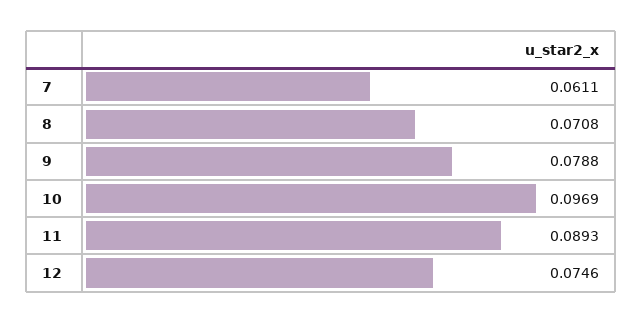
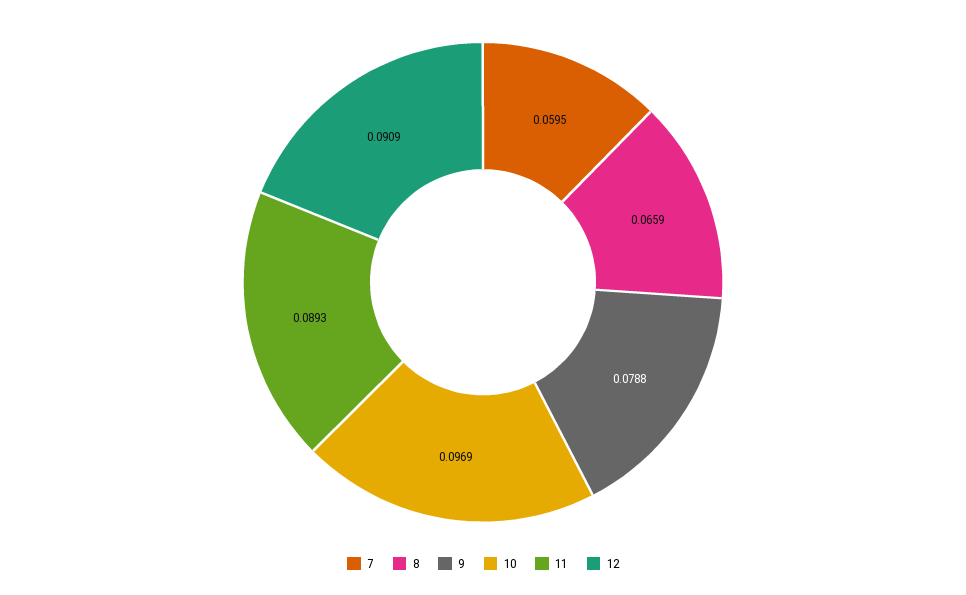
  {
-   "7": 0.0611,
+   "7": 0.0595,
-   "8": 0.0708,
+   "8": 0.0659,
    "9": 0.0788,
    "10": 0.0969,
    "11": 0.0893,
-   "12": 0.0746
+   "12": 0.0909
  }

